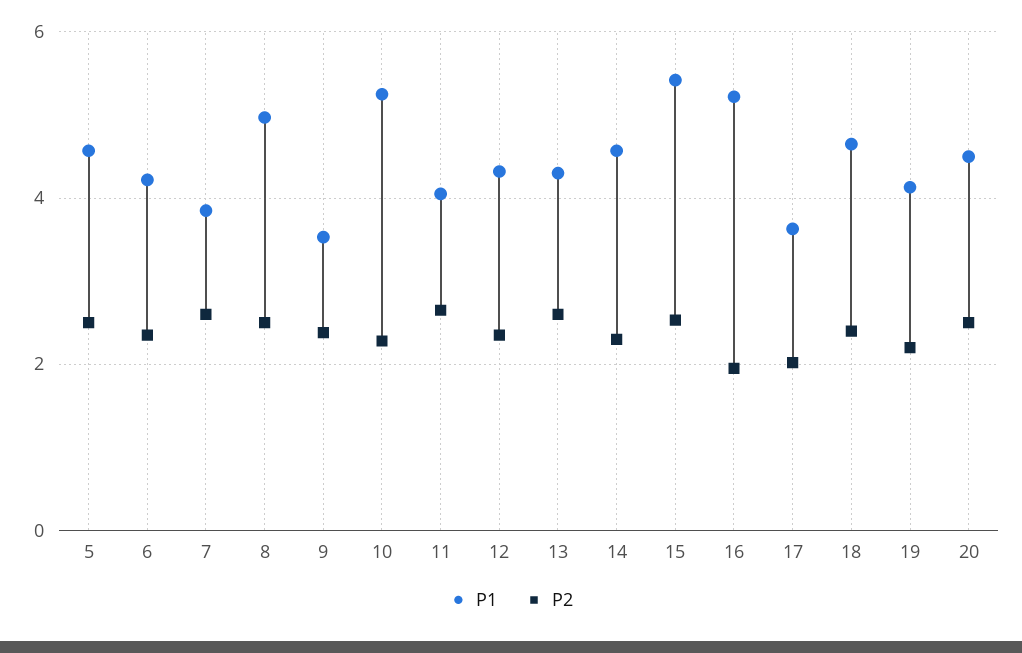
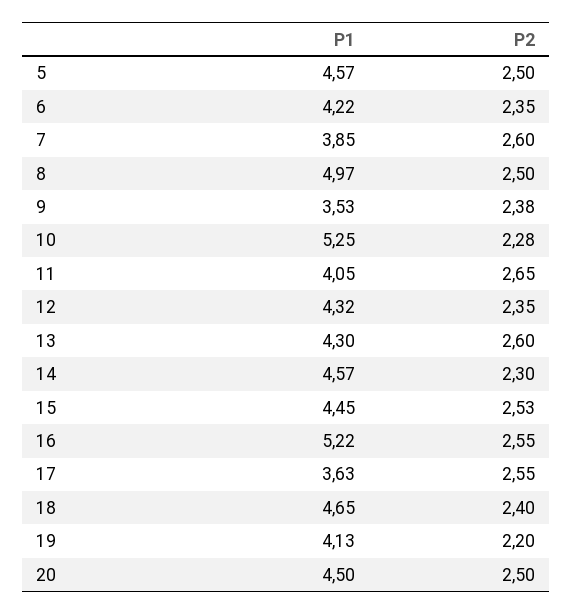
  {
    "P1": {
      "5": 4.57,
      "6": 4.22,
      "7": 3.85,
      "8": 4.97,
      "9": 3.53,
      "10": 5.25,
      "11": 4.05,
      "12": 4.32,
      "13": 4.3,
      "14": 4.57,
-     "15": 5.4,
+     "15": 4.45,
      "16": 5.22,
      "17": 3.63,
      "18": 4.65,
      "19": 4.13,
      "20": 4.5
    },
    "P2": {
      "5": 2.5,
      "6": 2.35,
      "7": 2.6,
      "8": 2.5,
      "9": 2.38,
      "10": 2.28,
      "11": 2.65,
      "12": 2.35,
      "13": 2.6,
      "14": 2.3,
      "15": 2.53,
-     "16": 2,
+     "16": 2.55,
-     "17": 2,
+     "17": 2.55,
      "18": 2.4,
      "19": 2.2,
      "20": 2.5
    }
  }

